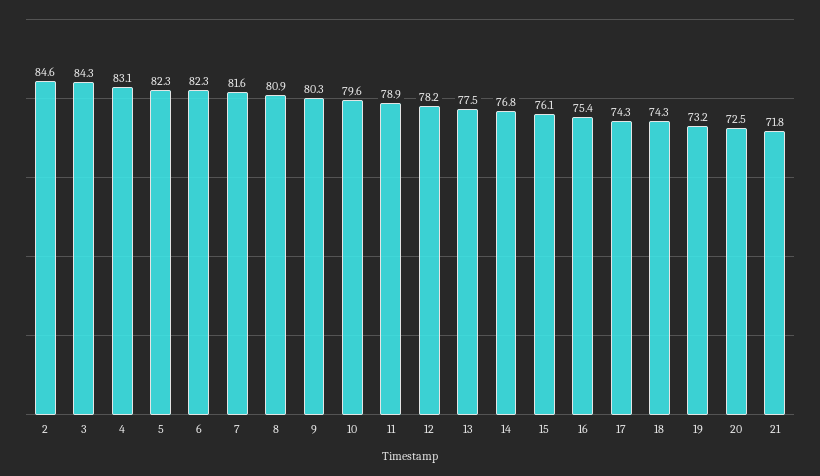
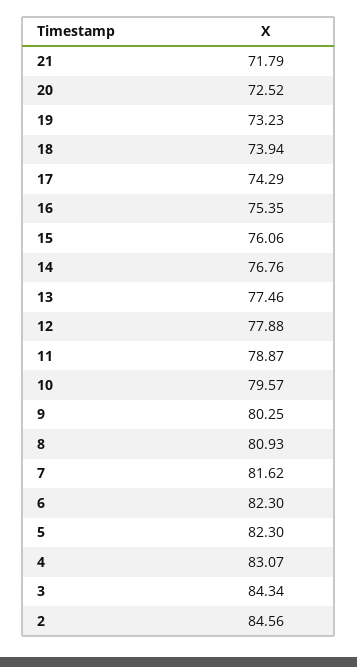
  {
    "2": 84.56,
    "3": 84.34,
    "4": 83.07,
    "5": 82.3,
    "6": 82.3,
    "7": 81.62,
    "8": 80.93,
    "9": 80.25,
    "10": 79.57,
    "11": 78.87,
-   "12": 78.2,
+   "12": 77.88,
    "13": 77.46,
    "14": 76.76,
    "15": 76.06,
    "16": 75.35,
    "17": 74.29,
-   "18": 74.3,
+   "18": 73.94,
    "19": 73.23,
    "20": 72.52,
    "21": 71.79
  }

